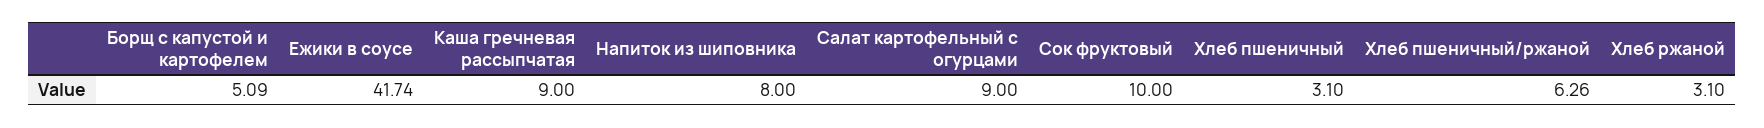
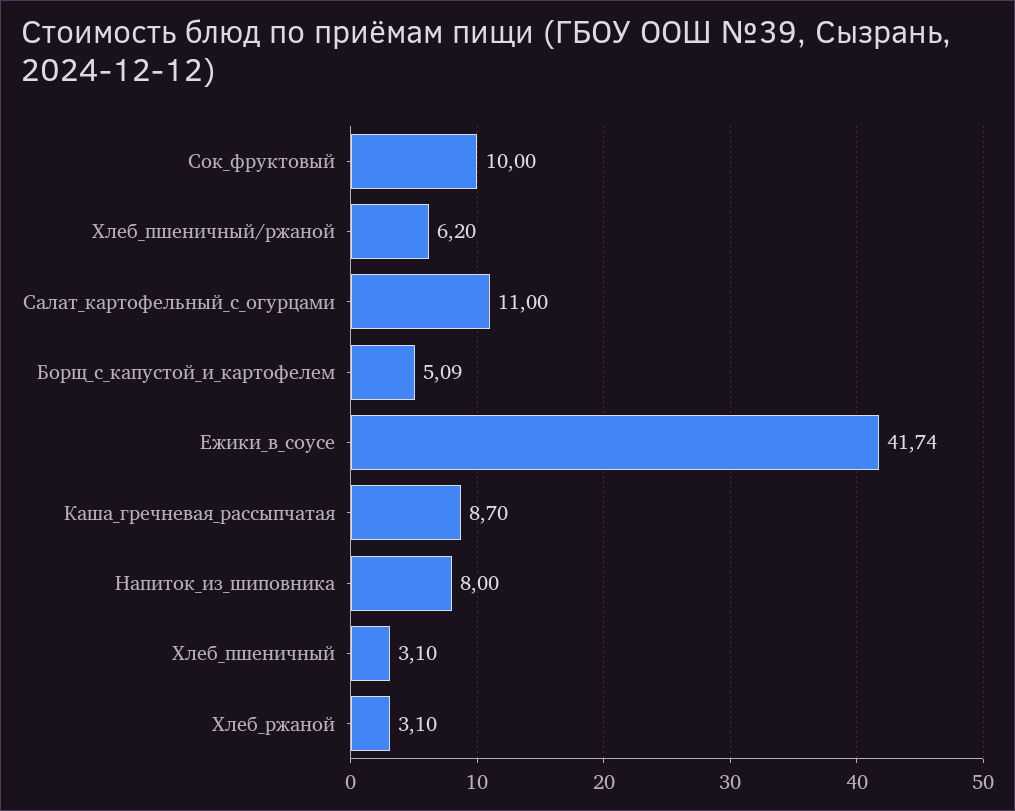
  {
    "Борщ с капустой и картофелем": 5.09,
    "Ежики в соусе": 41.74,
-   "Каша гречневая рассыпчатая": 9,
+   "Каша гречневая рассыпчатая": 8.7,
    "Напиток из шиповника": 8,
-   "Салат картофельный с огурцами": 9,
+   "Салат картофельный с огурцами": 11,
    "Сок фруктовый": 10,
    "Хлеб пшеничный": 3.1,
-   "Хлеб пшеничный/ржаной": 6.26,
+   "Хлеб пшеничный/ржаной": 6.2,
    "Хлеб ржаной": 3.1
  }

